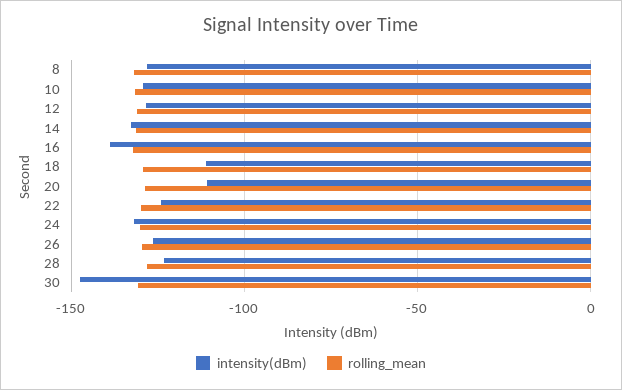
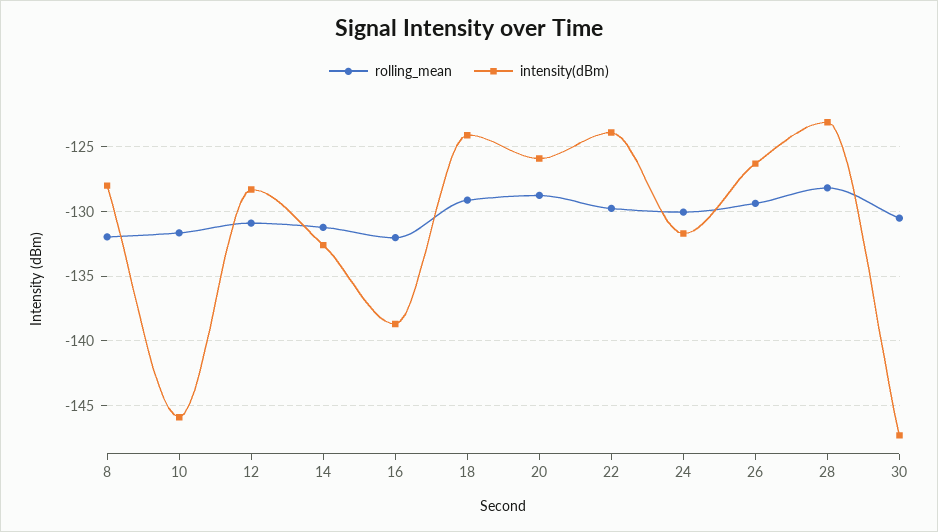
  {
    "intensity(dBm)": {
      "8": -128,
-     "10": -130,
+     "10": -146,
      "12": -128.5,
      "14": -132.5,
      "16": -138.5,
-     "18": -110,
+     "18": -124,
-     "20": -110,
+     "20": -126,
      "22": -124,
      "24": -131.5,
      "26": -126.5,
      "28": -123,
      "30": -147.5
    },
    "rolling_mean": {
      "8": -132,
      "10": -131.5,
      "12": -131,
      "14": -131,
      "16": -132,
      "18": -129,
      "20": -129,
      "22": -130,
      "24": -130,
      "26": -129.5,
      "28": -128,
      "30": -130.5
    }
  }

